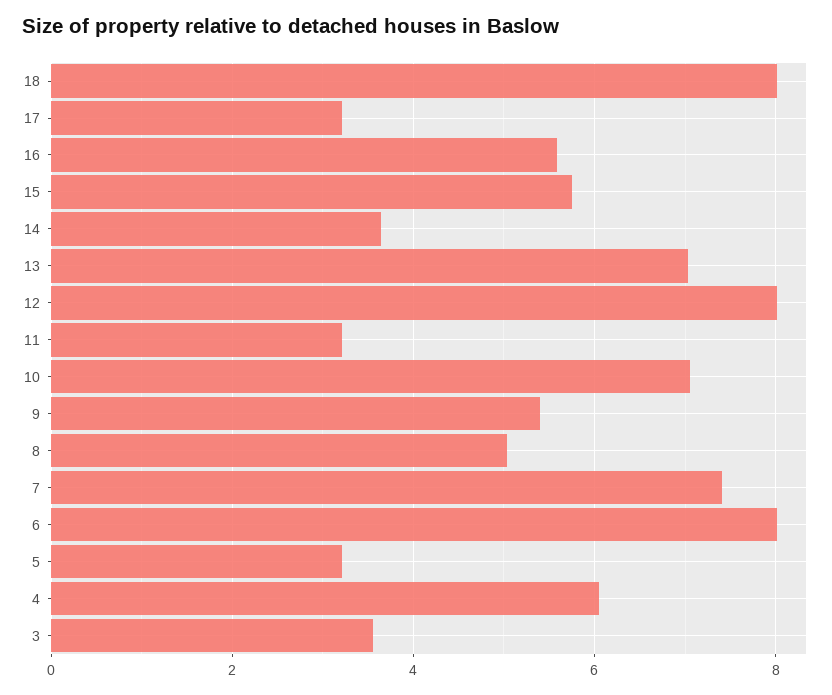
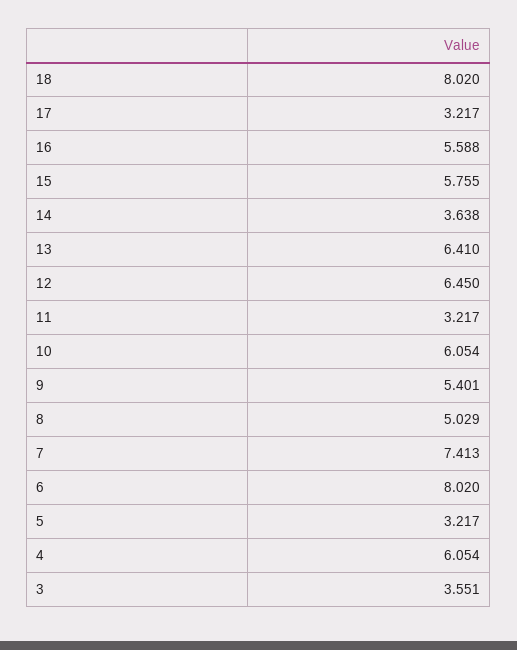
  {
    "18": 8.02,
    "17": 3.217,
    "16": 5.588,
    "15": 5.755,
    "14": 3.638,
-   "13": 7,
+   "13": 6.41,
-   "12": 8,
+   "12": 6.45,
    "11": 3.217,
-   "10": 7,
+   "10": 6.054,
    "9": 5.401,
    "8": 5.029,
    "7": 7.413,
    "6": 8.02,
    "5": 3.217,
    "4": 6.054,
    "3": 3.551
  }

